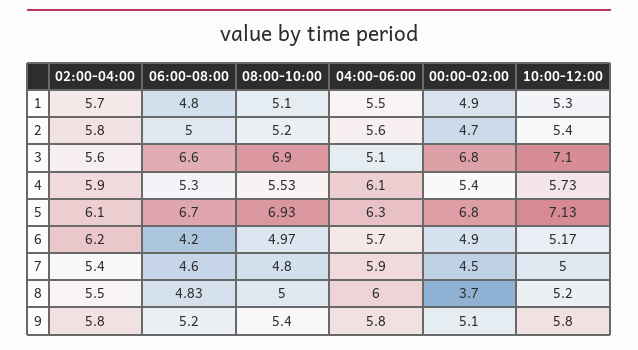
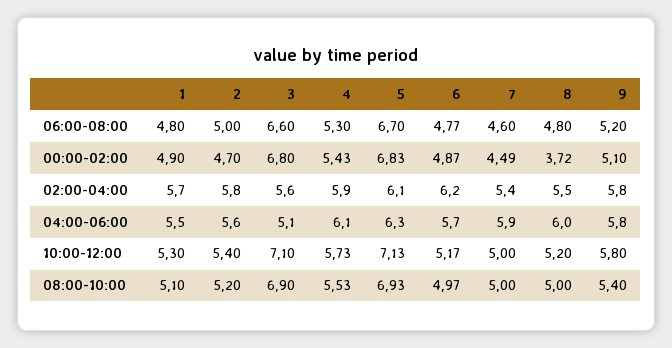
  {
    "02:00-04:00": {
      "1": 5.7,
      "2": 5.8,
      "3": 5.6,
      "4": 5.9,
      "5": 6.1,
      "6": 6.2,
      "7": 5.4,
      "8": 5.5,
      "9": 5.8
    },
    "06:00-08:00": {
      "1": 4.8,
      "2": 5,
      "3": 6.6,
      "4": 5.3,
      "5": 6.7,
-     "6": 4.2,
+     "6": 4.77,
      "7": 4.6,
-     "8": 4.83,
+     "8": 4.8,
      "9": 5.2
    },
    "08:00-10:00": {
      "1": 5.1,
      "2": 5.2,
      "3": 6.9,
      "4": 5.53,
      "5": 6.93,
      "6": 4.97,
-     "7": 4.8,
+     "7": 5,
      "8": 5,
      "9": 5.4
    },
    "04:00-06:00": {
      "1": 5.5,
      "2": 5.6,
      "3": 5.1,
      "4": 6.1,
      "5": 6.3,
      "6": 5.7,
      "7": 5.9,
      "8": 6,
      "9": 5.8
    },
    "00:00-02:00": {
      "1": 4.9,
      "2": 4.7,
      "3": 6.8,
      "4": 5.43,
      "5": 6.83,
      "6": 4.87,
      "7": 4.49,
      "8": 3.72,
      "9": 5.1
    },
    "10:00-12:00": {
      "1": 5.3,
      "2": 5.4,
      "3": 7.1,
      "4": 5.73,
      "5": 7.13,
      "6": 5.17,
      "7": 5,
      "8": 5.2,
      "9": 5.8
    }
  }

